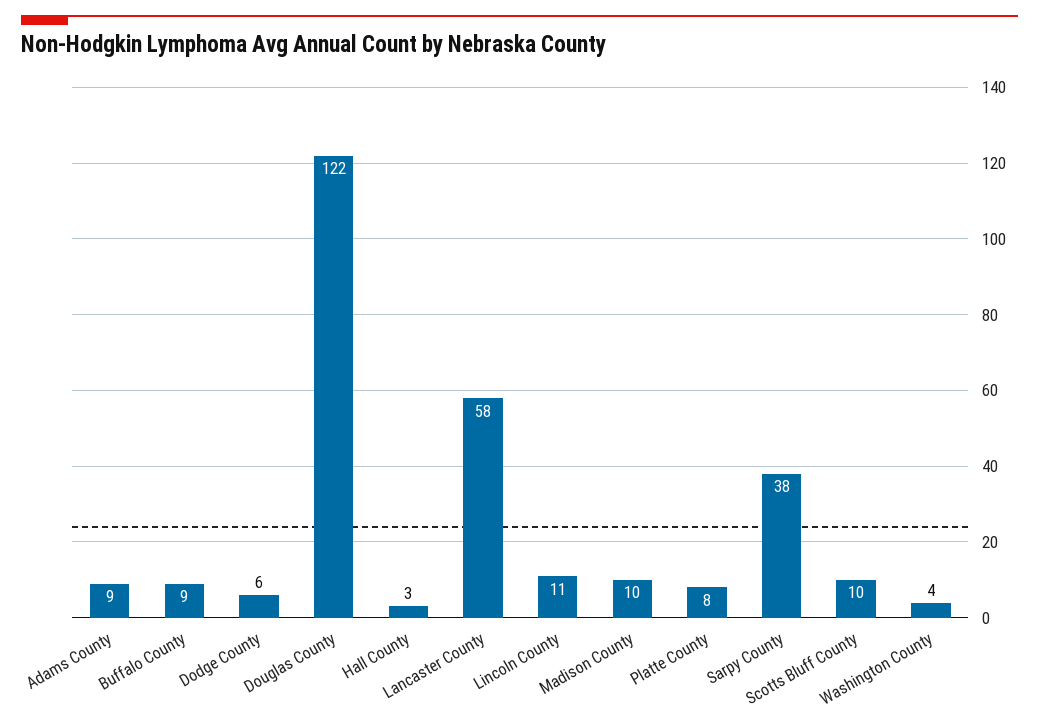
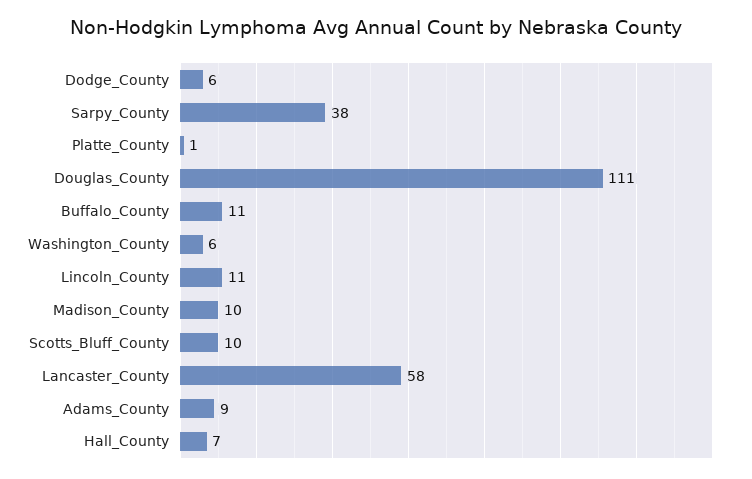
  {
    "Adams County": 9,
-   "Buffalo County": 9,
+   "Buffalo County": 11,
    "Dodge County": 6,
-   "Douglas County": 122,
+   "Douglas County": 111,
-   "Hall County": 3,
+   "Hall County": 7,
    "Lancaster County": 58,
    "Lincoln County": 11,
    "Madison County": 10,
-   "Platte County": 8,
+   "Platte County": 1,
    "Sarpy County": 38,
    "Scotts Bluff County": 10,
-   "Washington County": 4
+   "Washington County": 6
  }

